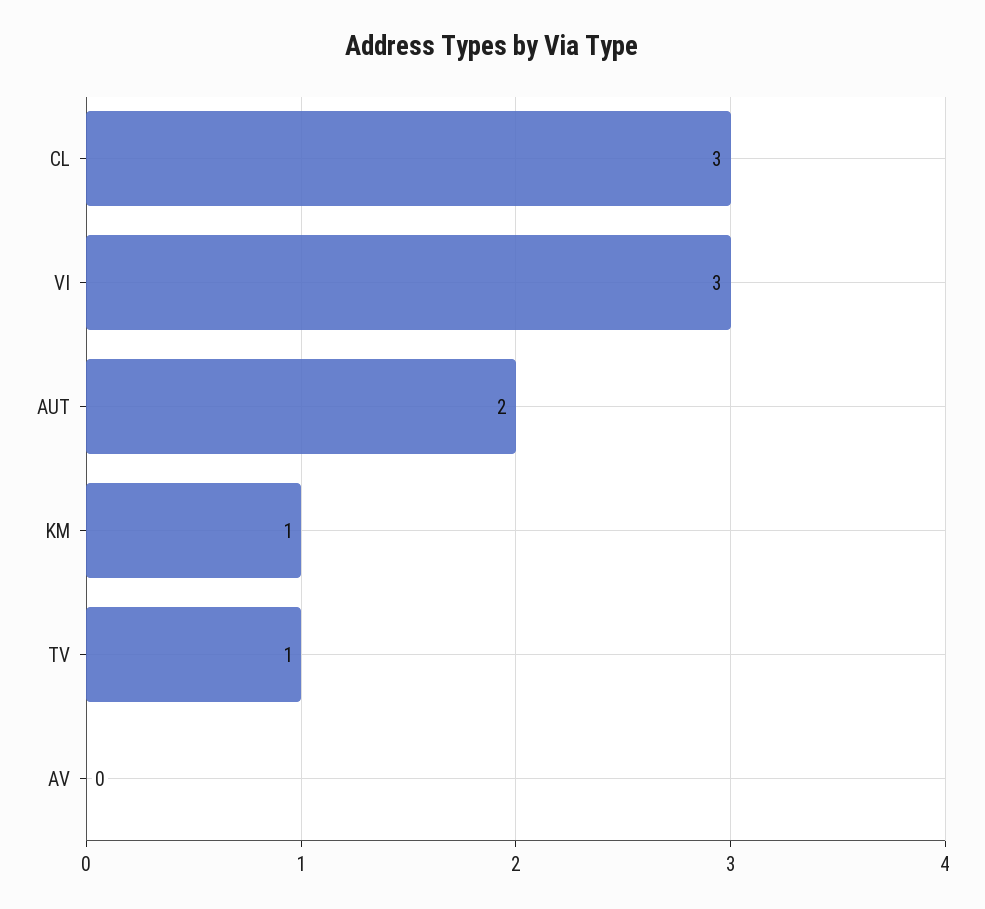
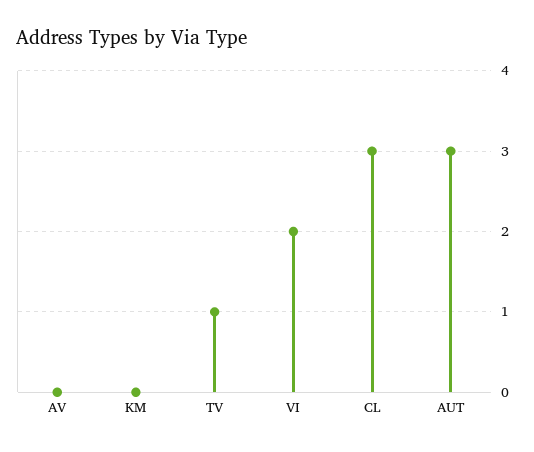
  {
    "CL": 3,
-   "VI": 3,
+   "VI": 2,
-   "AUT": 2,
+   "AUT": 3,
-   "KM": 1,
+   "KM": 0,
    "TV": 1,
    "AV": 0
  }

